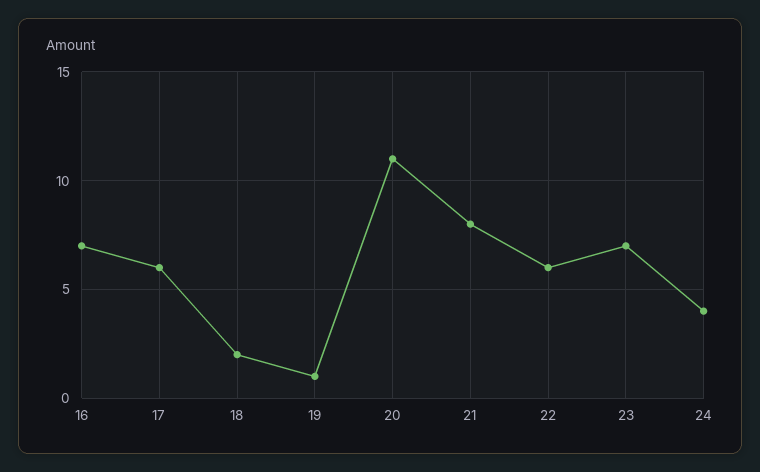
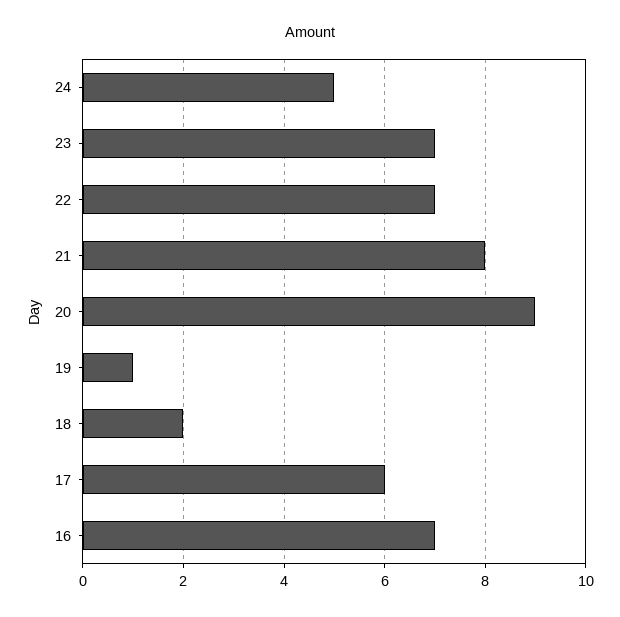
  {
    "16": 7,
    "17": 6,
    "18": 2,
    "19": 1,
-   "20": 11,
+   "20": 9,
    "21": 8,
-   "22": 6,
+   "22": 7,
    "23": 7,
-   "24": 4
+   "24": 5
  }

